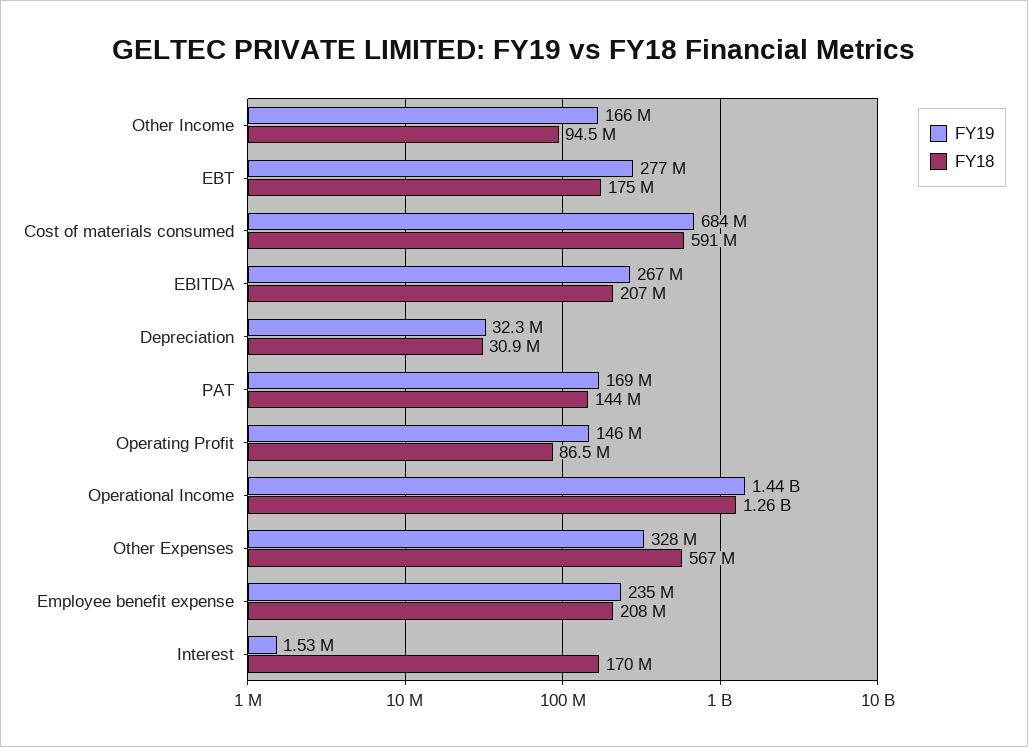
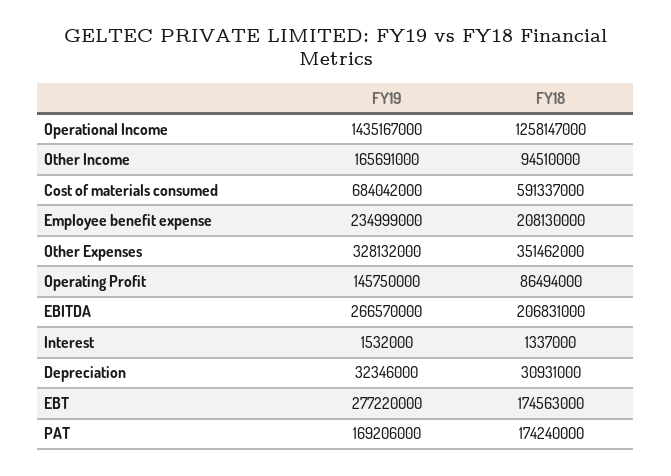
  {
    "FY19": {
      "Other Income": 165691000,
      "EBT": 277220000,
      "Cost of materials consumed": 684042000,
      "EBITDA": 266570000,
      "Depreciation": 32346000,
      "PAT": 169206000,
      "Operating Profit": 145750000,
      "Operational Income": 1435167000,
      "Other Expenses": 328132000,
      "Employee benefit expense": 234999000,
      "Interest": 1532000
    },
    "FY18": {
      "Other Income": 94510000,
      "EBT": 174563000,
      "Cost of materials consumed": 591337000,
      "EBITDA": 206831000,
      "Depreciation": 30931000,
-     "PAT": 144000000,
+     "PAT": 174240000,
      "Operating Profit": 86494000,
      "Operational Income": 1258147000,
-     "Other Expenses": 567000000,
+     "Other Expenses": 351462000,
      "Employee benefit expense": 208130000,
-     "Interest": 170000000
+     "Interest": 1337000
    }
  }

